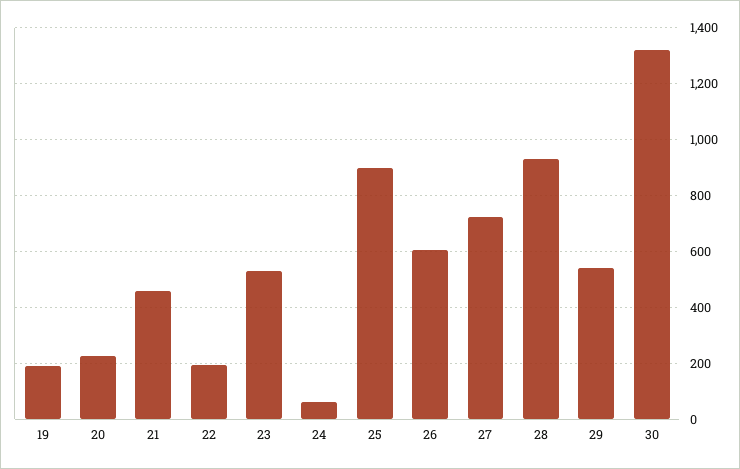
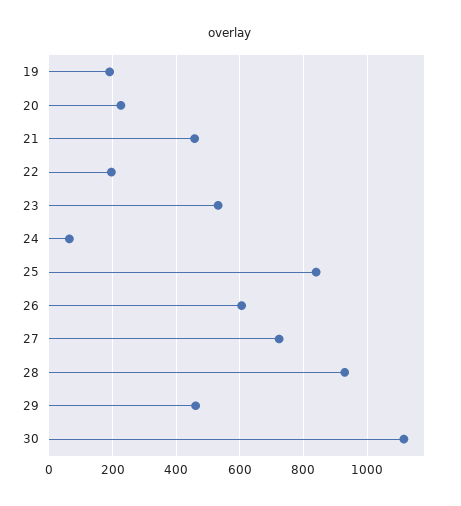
  {
    "19": 200,
    "20": 220,
    "21": 460,
    "22": 200,
    "23": 540,
    "24": 60,
-   "25": 900,
+   "25": 840,
    "26": 600,
    "27": 720,
    "28": 940,
-   "29": 550,
+   "29": 460,
-   "30": 1325
+   "30": 1120
  }

